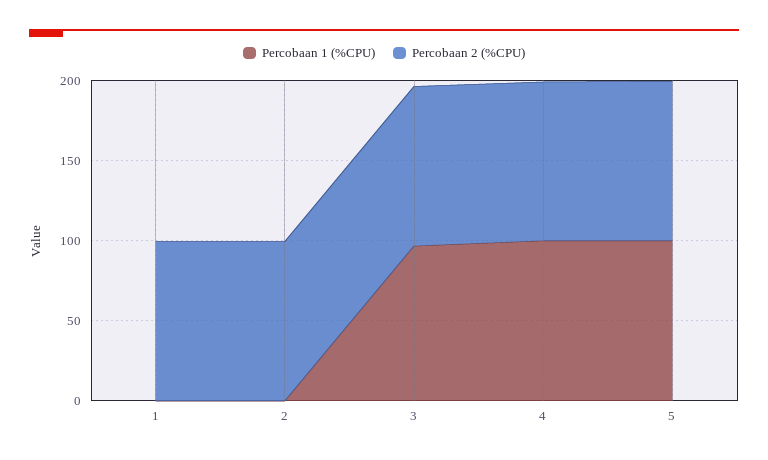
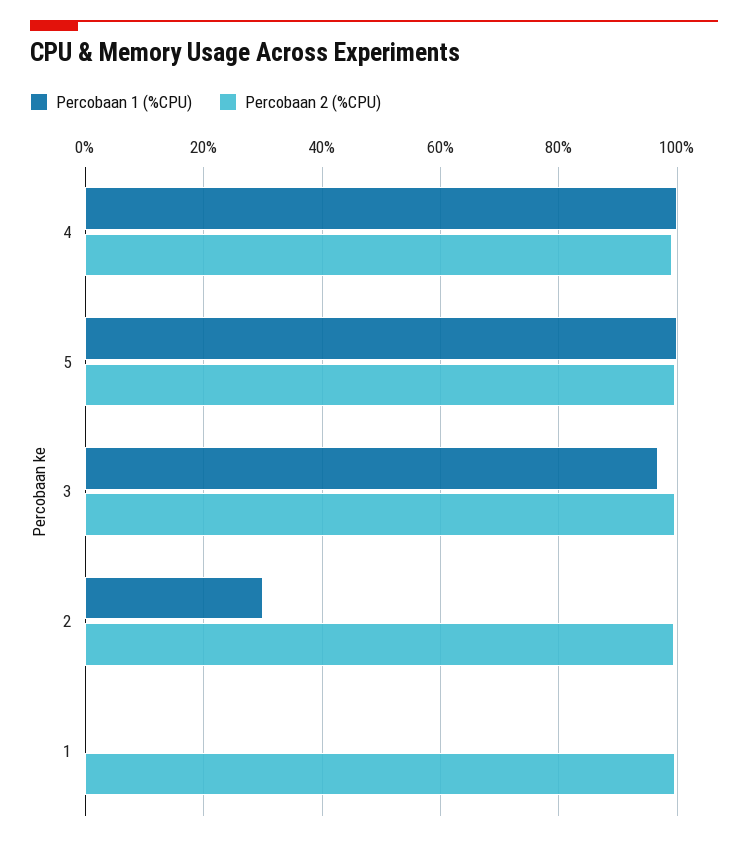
  {
    "Percobaan 1 (%CPU)": {
      "1": 0,
-     "2": 0,
+     "2": 30,
      "3": 96,
      "4": 100,
      "5": 100
    },
    "Percobaan 2 (%CPU)": {
      "1": 100,
      "2": 100,
      "3": 100,
      "4": 100,
      "5": 100
    }
  }

